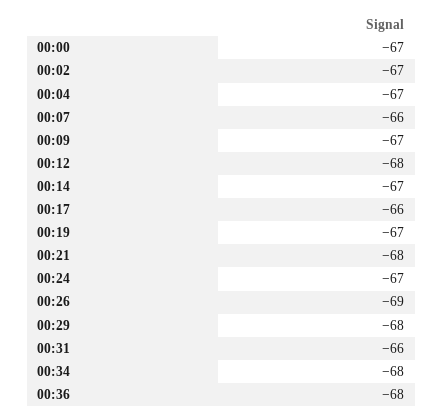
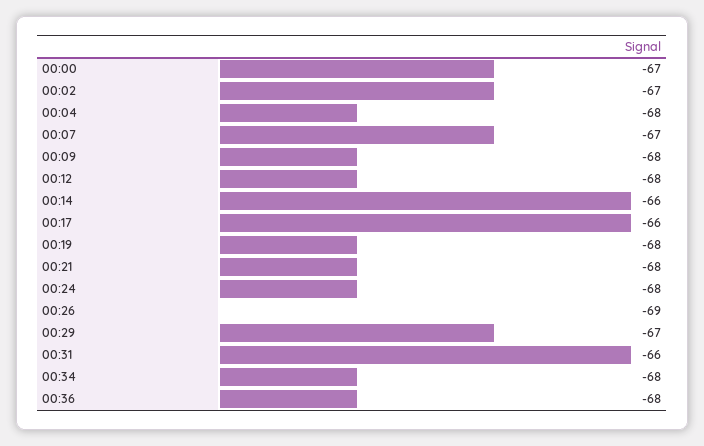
  {
    "00:00": -67,
    "00:02": -67,
-   "00:04": -67,
+   "00:04": -68,
-   "00:07": -66,
+   "00:07": -67,
-   "00:09": -67,
+   "00:09": -68,
    "00:12": -68,
-   "00:14": -67,
+   "00:14": -66,
    "00:17": -66,
-   "00:19": -67,
+   "00:19": -68,
    "00:21": -68,
-   "00:24": -67,
+   "00:24": -68,
    "00:26": -69,
-   "00:29": -68,
+   "00:29": -67,
    "00:31": -66,
    "00:34": -68,
    "00:36": -68
  }

